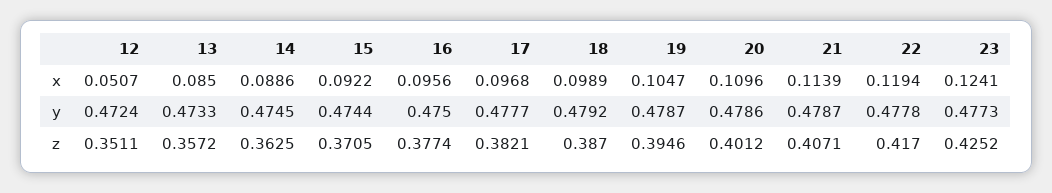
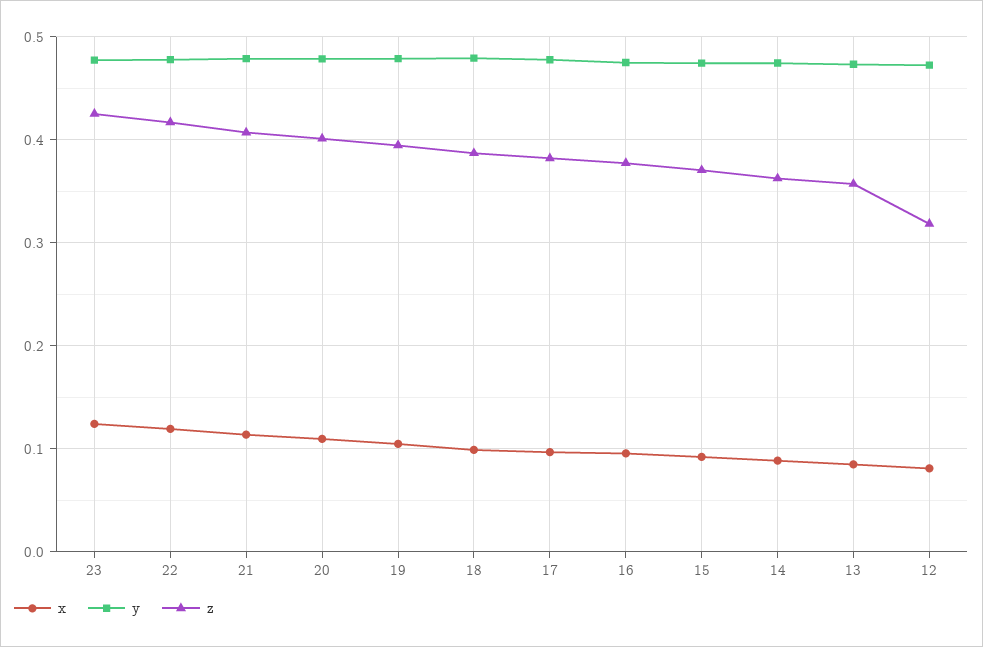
  {
    "x": {
-     "12": 0.0507,
+     "12": 0.08,
      "13": 0.085,
      "14": 0.0886,
      "15": 0.0922,
      "16": 0.0956,
      "17": 0.0968,
      "18": 0.0989,
      "19": 0.1047,
      "20": 0.1096,
      "21": 0.1139,
      "22": 0.1194,
      "23": 0.1241
    },
    "y": {
      "12": 0.4724,
      "13": 0.4733,
      "14": 0.4745,
      "15": 0.4744,
      "16": 0.475,
      "17": 0.4777,
      "18": 0.4792,
      "19": 0.4787,
      "20": 0.4786,
      "21": 0.4787,
      "22": 0.4778,
      "23": 0.4773
    },
    "z": {
-     "12": 0.3511,
+     "12": 0.32,
      "13": 0.3572,
      "14": 0.3625,
      "15": 0.3705,
      "16": 0.3774,
      "17": 0.3821,
      "18": 0.387,
      "19": 0.3946,
      "20": 0.4012,
      "21": 0.4071,
      "22": 0.417,
      "23": 0.4252
    }
  }

